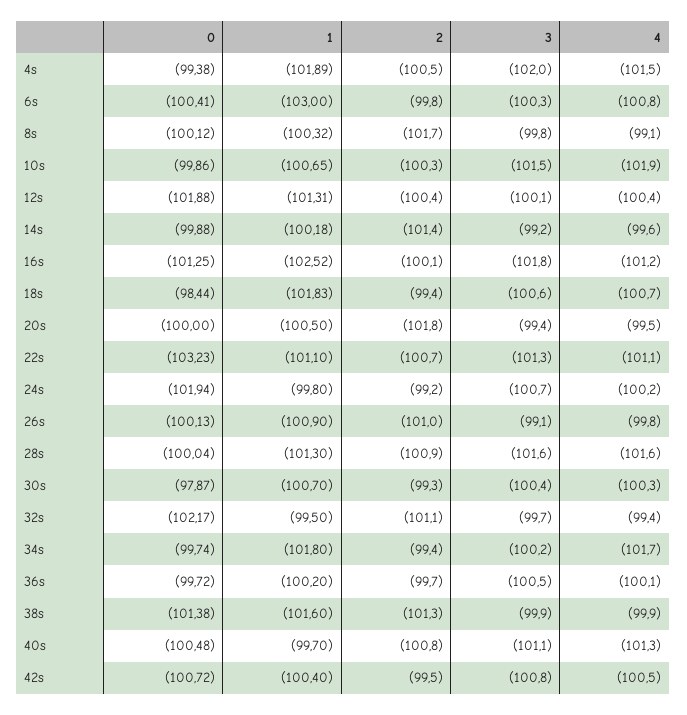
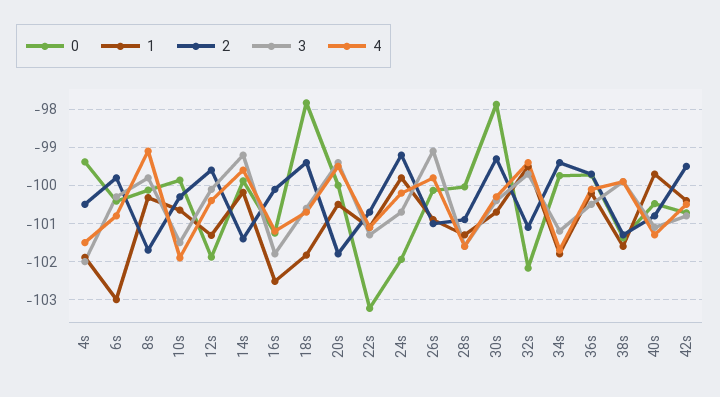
  {
    "0": {
      "4s": -99.38,
      "6s": -100.41,
      "8s": -100.12,
      "10s": -99.86,
      "12s": -101.88,
      "14s": -99.88,
      "16s": -101.25,
-     "18s": -98.44,
+     "18s": -97.8,
      "20s": -100,
      "22s": -103.23,
      "24s": -101.94,
      "26s": -100.13,
      "28s": -100.04,
      "30s": -97.87,
      "32s": -102.17,
      "34s": -99.74,
      "36s": -99.72,
      "38s": -101.38,
      "40s": -100.48,
      "42s": -100.72
    },
    "1": {
      "4s": -101.89,
      "6s": -103,
      "8s": -100.32,
      "10s": -100.65,
      "12s": -101.31,
      "14s": -100.18,
      "16s": -102.52,
      "18s": -101.83,
      "20s": -100.5,
      "22s": -101.1,
      "24s": -99.8,
      "26s": -100.9,
      "28s": -101.3,
      "30s": -100.7,
      "32s": -99.5,
      "34s": -101.8,
      "36s": -100.2,
      "38s": -101.6,
      "40s": -99.7,
      "42s": -100.4
    },
    "2": {
      "4s": -100.5,
      "6s": -99.8,
      "8s": -101.7,
      "10s": -100.3,
-     "12s": -100.4,
+     "12s": -99.6,
      "14s": -101.4,
      "16s": -100.1,
      "18s": -99.4,
      "20s": -101.8,
      "22s": -100.7,
      "24s": -99.2,
      "26s": -101,
      "28s": -100.9,
      "30s": -99.3,
      "32s": -101.1,
      "34s": -99.4,
      "36s": -99.7,
      "38s": -101.3,
      "40s": -100.8,
      "42s": -99.5
    },
    "3": {
      "4s": -102,
      "6s": -100.3,
      "8s": -99.8,
      "10s": -101.5,
      "12s": -100.1,
      "14s": -99.2,
      "16s": -101.8,
      "18s": -100.6,
      "20s": -99.4,
      "22s": -101.3,
      "24s": -100.7,
      "26s": -99.1,
      "28s": -101.6,
      "30s": -100.4,
      "32s": -99.7,
-     "34s": -100.2,
+     "34s": -101.2,
      "36s": -100.5,
      "38s": -99.9,
      "40s": -101.1,
      "42s": -100.8
    },
    "4": {
      "4s": -101.5,
      "6s": -100.8,
      "8s": -99.1,
      "10s": -101.9,
      "12s": -100.4,
      "14s": -99.6,
      "16s": -101.2,
      "18s": -100.7,
      "20s": -99.5,
      "22s": -101.1,
      "24s": -100.2,
      "26s": -99.8,
      "28s": -101.6,
      "30s": -100.3,
      "32s": -99.4,
      "34s": -101.7,
      "36s": -100.1,
      "38s": -99.9,
      "40s": -101.3,
      "42s": -100.5
    }
  }

